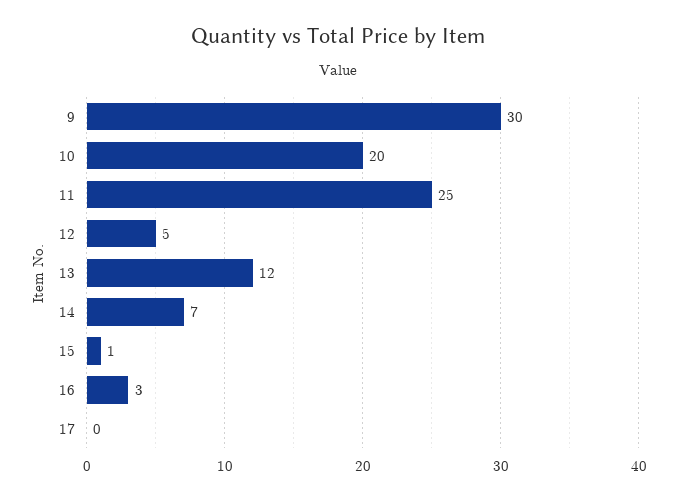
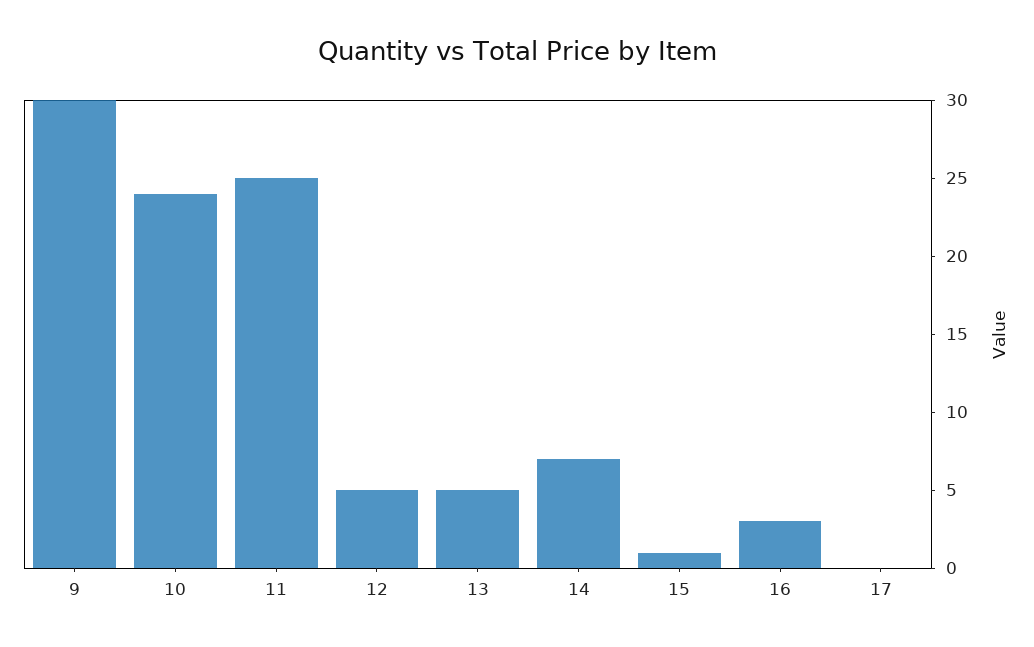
  {
    "9": 30,
-   "10": 20,
+   "10": 24,
    "11": 25,
    "12": 5,
-   "13": 12,
+   "13": 5,
    "14": 7,
    "15": 1,
    "16": 3,
    "17": 0
  }

